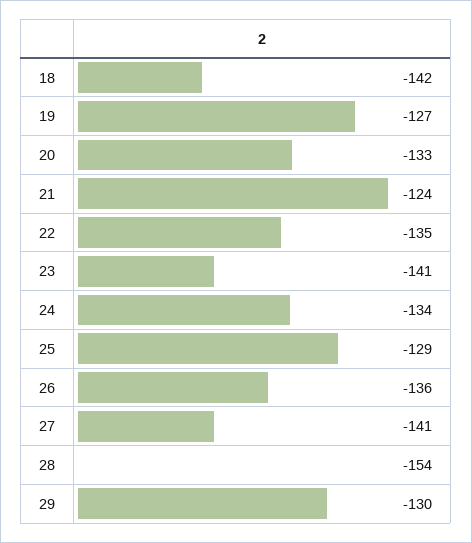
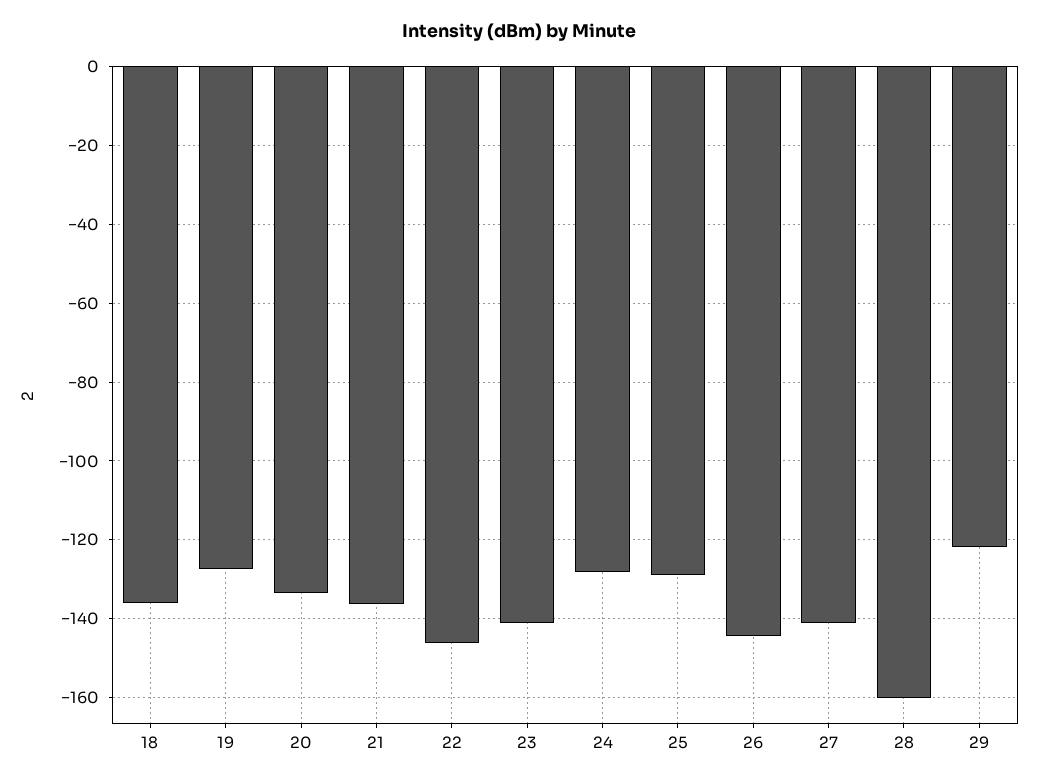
  {
-   "18": -142,
+   "18": -136,
    "19": -127,
    "20": -133,
-   "21": -124,
+   "21": -136,
-   "22": -135,
+   "22": -146,
    "23": -141,
-   "24": -134,
+   "24": -128,
    "25": -129,
-   "26": -136,
+   "26": -144,
    "27": -141,
-   "28": -154,
+   "28": -160,
-   "29": -130
+   "29": -122
  }

